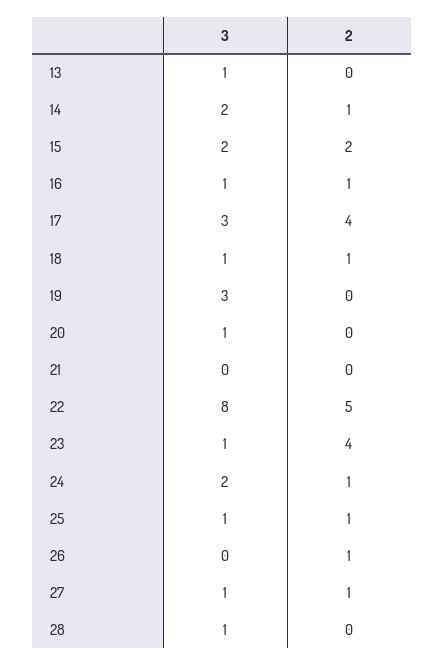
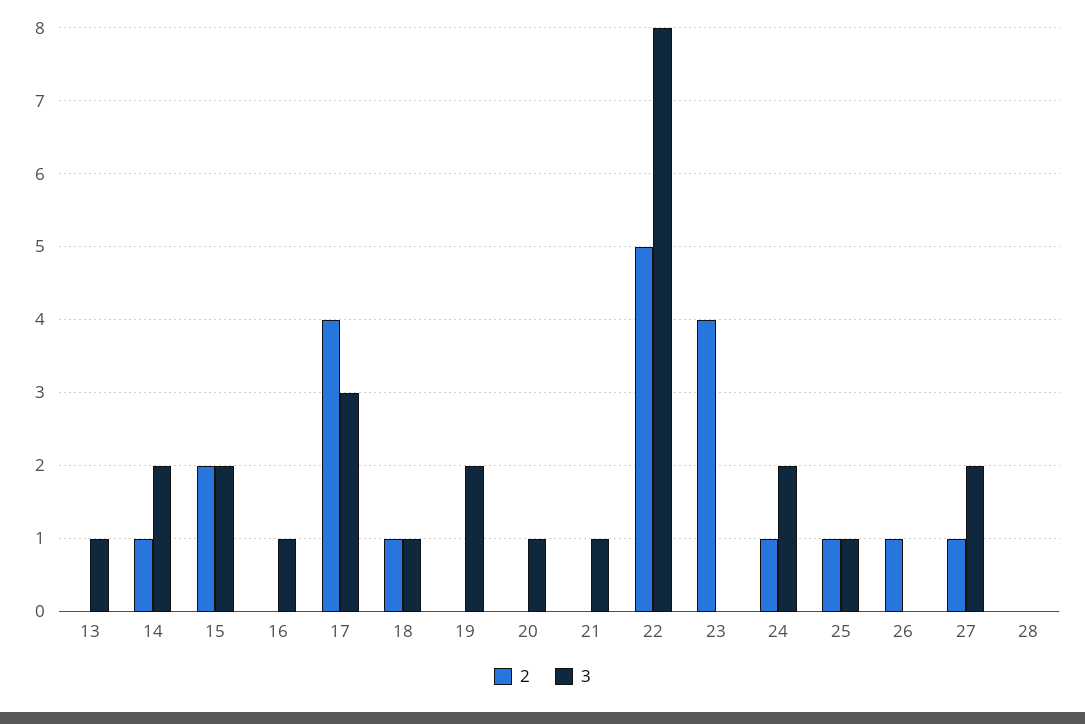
  {
    "3": {
      "13": 1,
      "14": 2,
      "15": 2,
      "16": 1,
      "17": 3,
      "18": 1,
-     "19": 3,
+     "19": 2,
      "20": 1,
-     "21": 0,
+     "21": 1,
      "22": 8,
-     "23": 1,
+     "23": 0,
      "24": 2,
      "25": 1,
      "26": 0,
-     "27": 1,
+     "27": 2,
-     "28": 1
+     "28": 0
    },
    "2": {
      "13": 0,
      "14": 1,
      "15": 2,
-     "16": 1,
+     "16": 0,
      "17": 4,
      "18": 1,
      "19": 0,
      "20": 0,
      "21": 0,
      "22": 5,
      "23": 4,
      "24": 1,
      "25": 1,
      "26": 1,
      "27": 1,
      "28": 0
    }
  }

